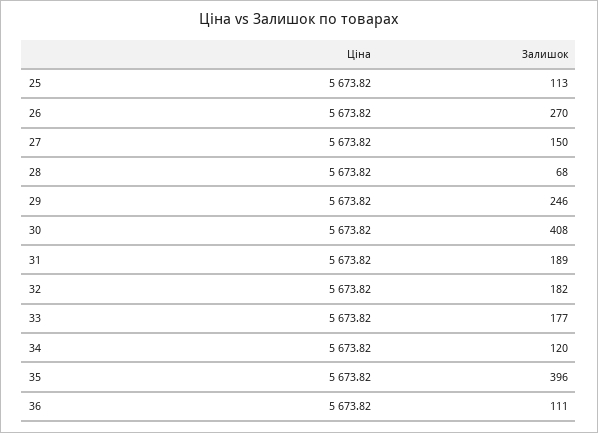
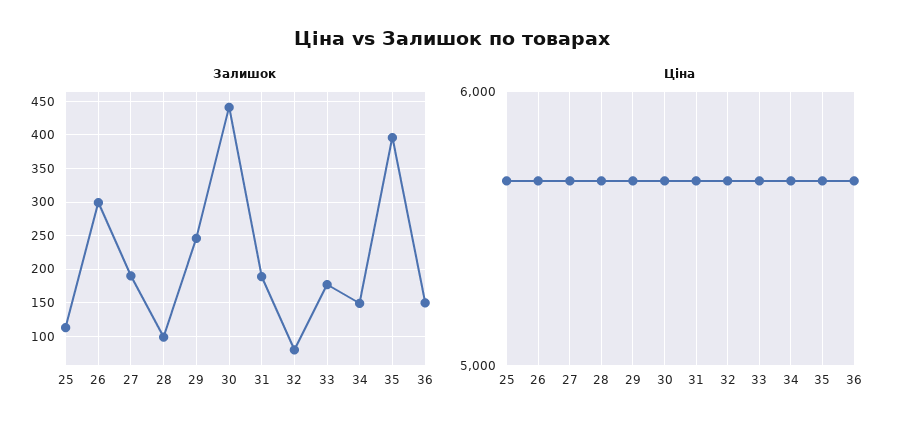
  {
    "Ціна": {
      "25": 5673.82,
      "26": 5673.82,
      "27": 5673.82,
      "28": 5673.82,
      "29": 5673.82,
      "30": 5673.82,
      "31": 5673.82,
      "32": 5673.82,
      "33": 5673.82,
      "34": 5673.82,
      "35": 5673.82,
      "36": 5673.82
    },
    "Залишок": {
      "25": 113,
-     "26": 270,
+     "26": 300,
-     "27": 150,
+     "27": 190,
-     "28": 68,
+     "28": 100,
      "29": 246,
-     "30": 408,
+     "30": 440,
      "31": 189,
-     "32": 182,
+     "32": 80,
      "33": 177,
-     "34": 120,
+     "34": 150,
      "35": 396,
-     "36": 111
+     "36": 150
    }
  }

